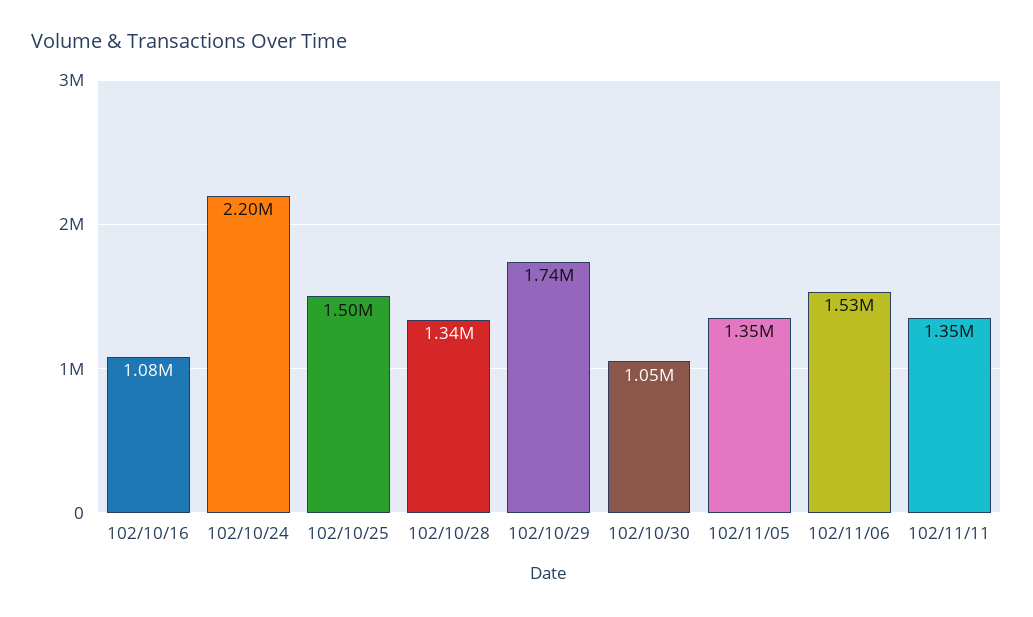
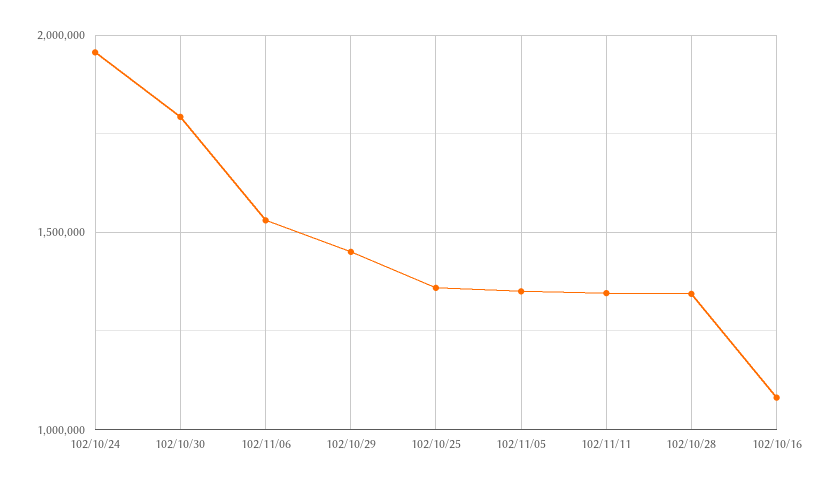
  {
    "102/10/16": 1080000,
-   "102/10/24": 2200000,
+   "102/10/24": 1950000,
-   "102/10/25": 1500000,
+   "102/10/25": 1350000,
    "102/10/28": 1340000,
-   "102/10/29": 1740000,
+   "102/10/29": 1450000,
-   "102/10/30": 1050000,
+   "102/10/30": 1800000,
    "102/11/05": 1350000,
    "102/11/06": 1530000,
    "102/11/11": 1350000
  }

